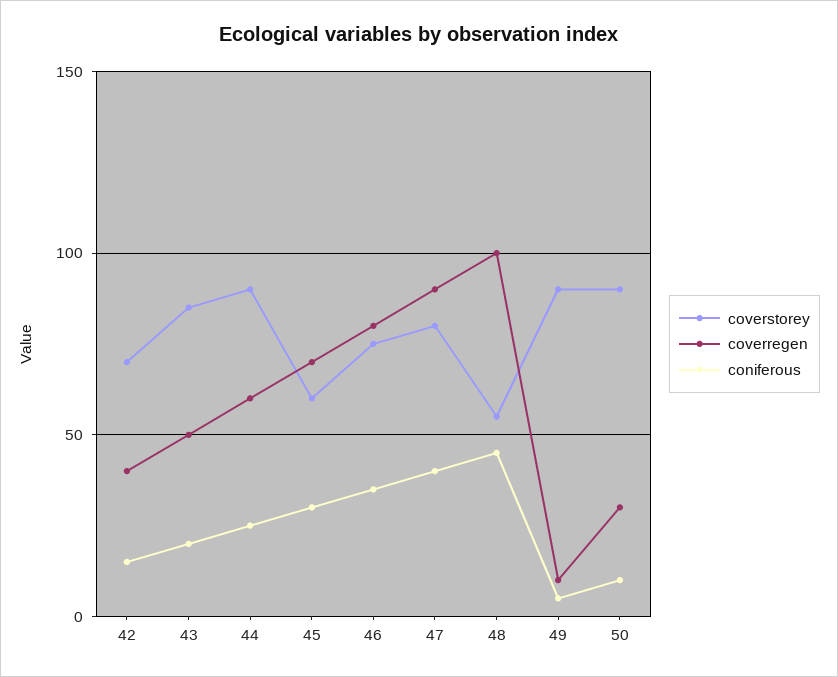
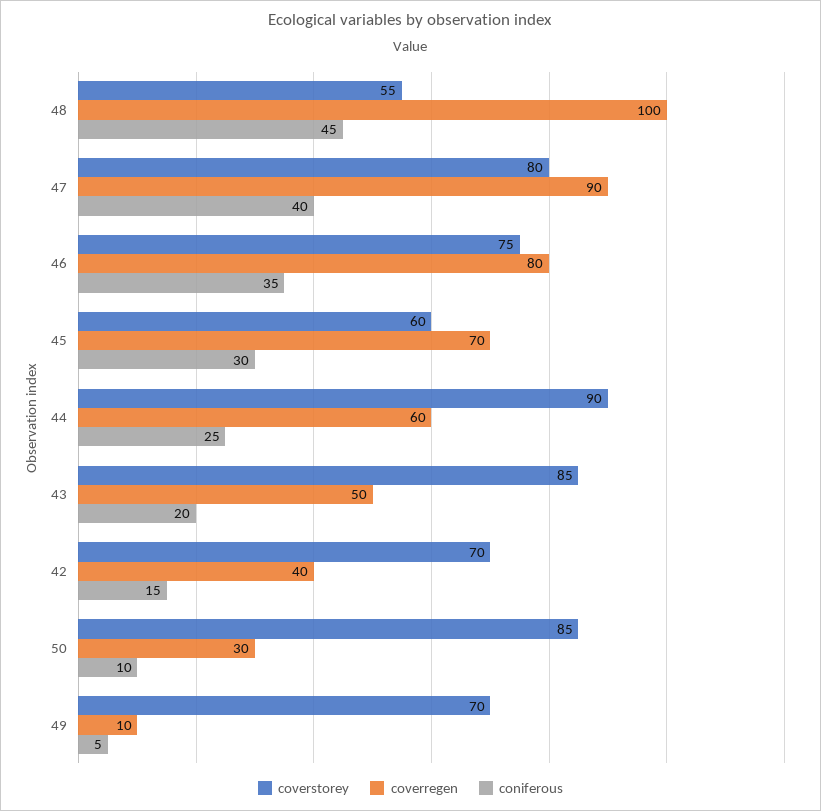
  {
    "coverstorey": {
      "42": 70,
      "43": 85,
      "44": 90,
      "45": 60,
      "46": 75,
      "47": 80,
      "48": 55,
-     "49": 90,
+     "49": 70,
-     "50": 90
+     "50": 85
    },
    "coverregen": {
      "42": 40,
      "43": 50,
      "44": 60,
      "45": 70,
      "46": 80,
      "47": 90,
      "48": 100,
      "49": 10,
      "50": 30
    },
    "coniferous": {
      "42": 15,
      "43": 20,
      "44": 25,
      "45": 30,
      "46": 35,
      "47": 40,
      "48": 45,
      "49": 5,
      "50": 10
    }
  }

